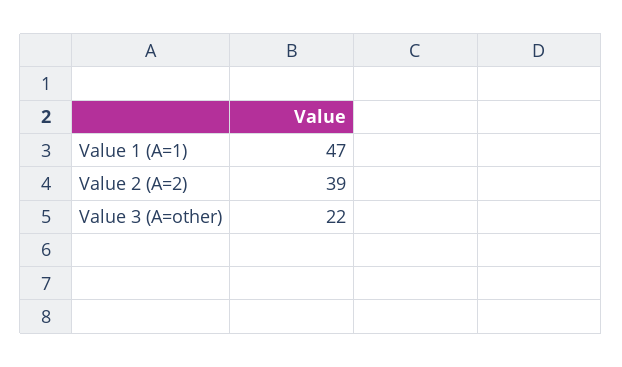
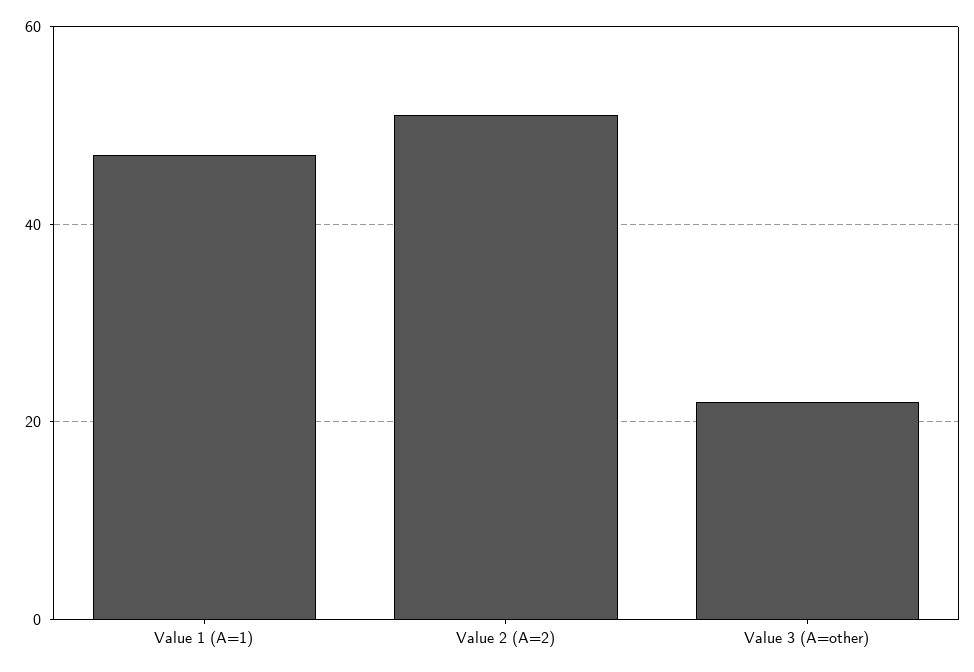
  {
    "Value 1 (A=1)": 47,
-   "Value 2 (A=2)": 39,
+   "Value 2 (A=2)": 50,
    "Value 3 (A=other)": 22
  }

